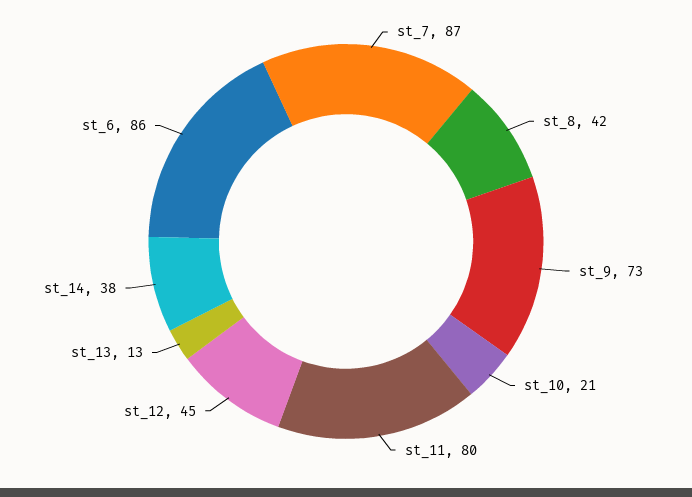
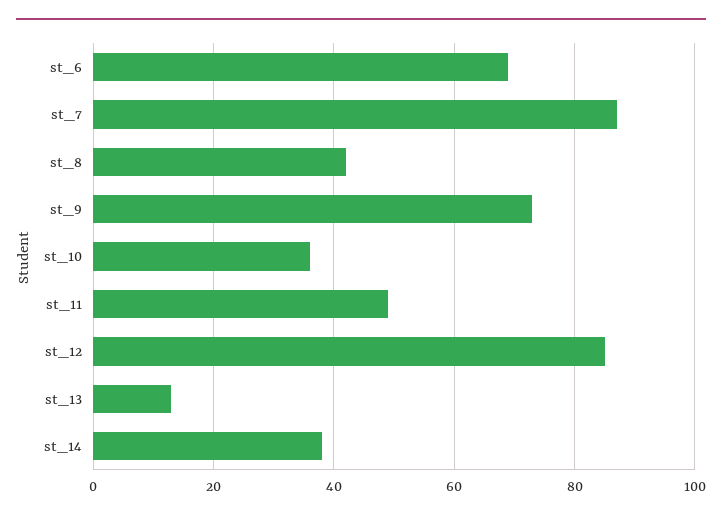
  {
    "st_7": 87,
    "st_8": 42,
    "st_9": 73,
-   "st_10": 21,
+   "st_10": 35,
-   "st_11": 80,
+   "st_11": 50,
-   "st_12": 45,
+   "st_12": 85,
    "st_13": 13,
    "st_14": 38,
-   "st_6": 86
+   "st_6": 70
  }

